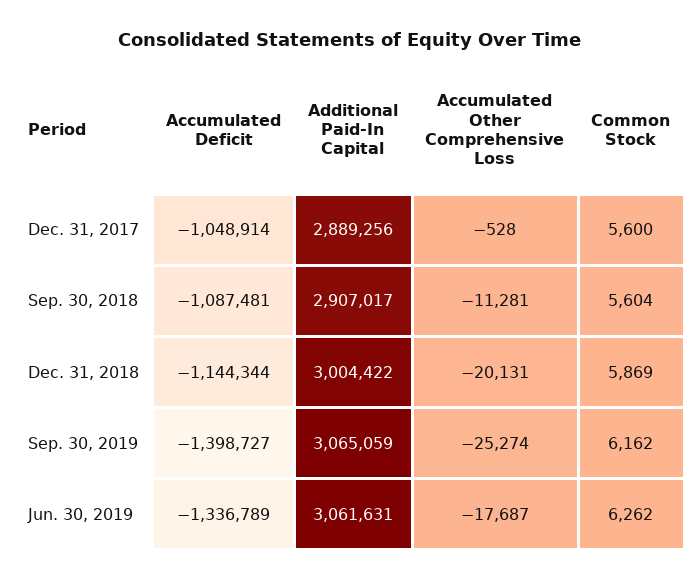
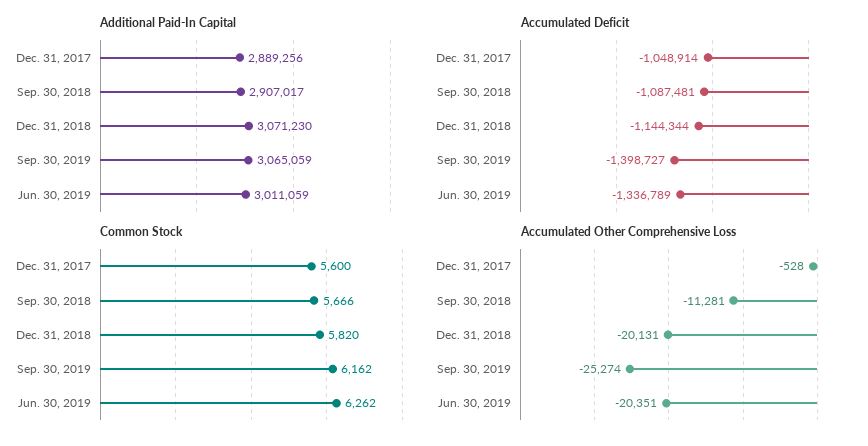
  {
    "Accumulated Deficit": {
      "Dec. 31, 2017": -1048914,
      "Sep. 30, 2018": -1087481,
      "Dec. 31, 2018": -1144344,
      "Sep. 30, 2019": -1398727,
      "Jun. 30, 2019": -1336789
    },
    "Additional Paid-In Capital": {
      "Dec. 31, 2017": 2889256,
      "Sep. 30, 2018": 2907017,
-     "Dec. 31, 2018": 3004422,
+     "Dec. 31, 2018": 3071230,
      "Sep. 30, 2019": 3065059,
-     "Jun. 30, 2019": 3061631
+     "Jun. 30, 2019": 3011059
    },
    "Accumulated Other Comprehensive Loss": {
      "Dec. 31, 2017": -528,
      "Sep. 30, 2018": -11281,
      "Dec. 31, 2018": -20131,
      "Sep. 30, 2019": -25274,
-     "Jun. 30, 2019": -17687
+     "Jun. 30, 2019": -20351
    },
    "Common Stock": {
      "Dec. 31, 2017": 5600,
-     "Sep. 30, 2018": 5604,
+     "Sep. 30, 2018": 5666,
-     "Dec. 31, 2018": 5869,
+     "Dec. 31, 2018": 5820,
      "Sep. 30, 2019": 6162,
      "Jun. 30, 2019": 6262
    }
  }

